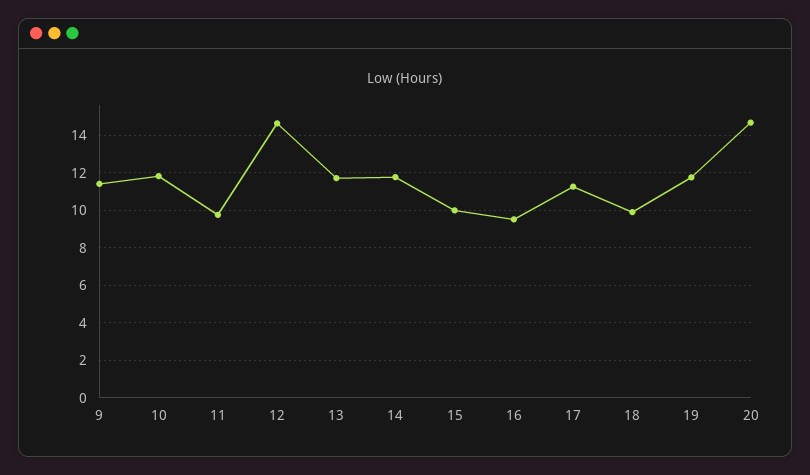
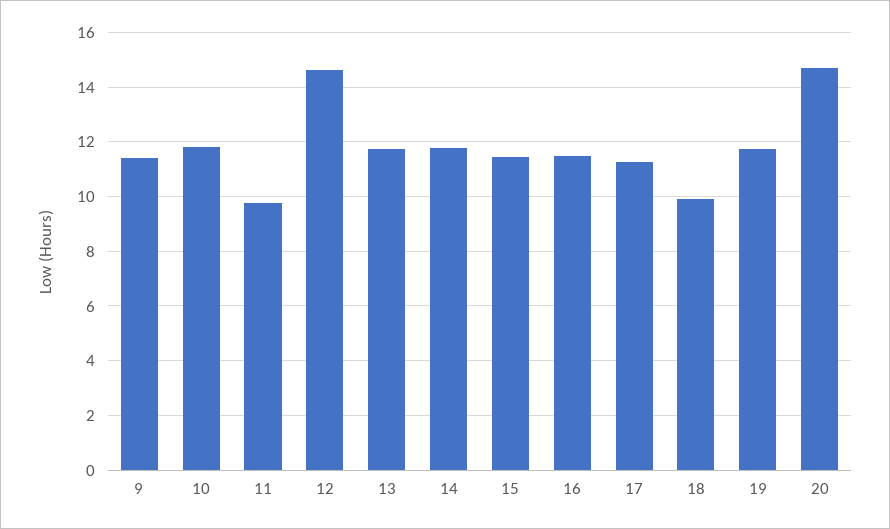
  {
    "9": 11.5,
    "10": 11.75,
    "11": 9.75,
    "12": 14.75,
    "13": 11.75,
    "14": 11.75,
-   "15": 10,
+   "15": 11.5,
-   "16": 9.5,
+   "16": 11.5,
    "17": 11.25,
    "18": 10,
    "19": 11.75,
    "20": 14.75
  }

